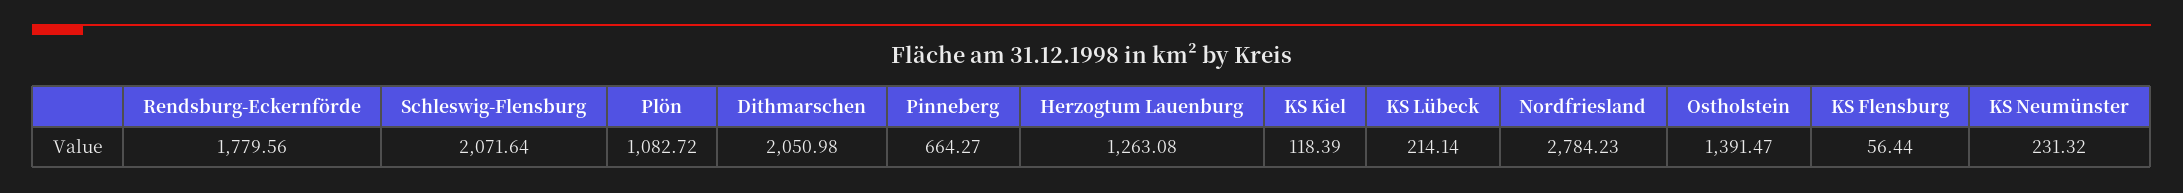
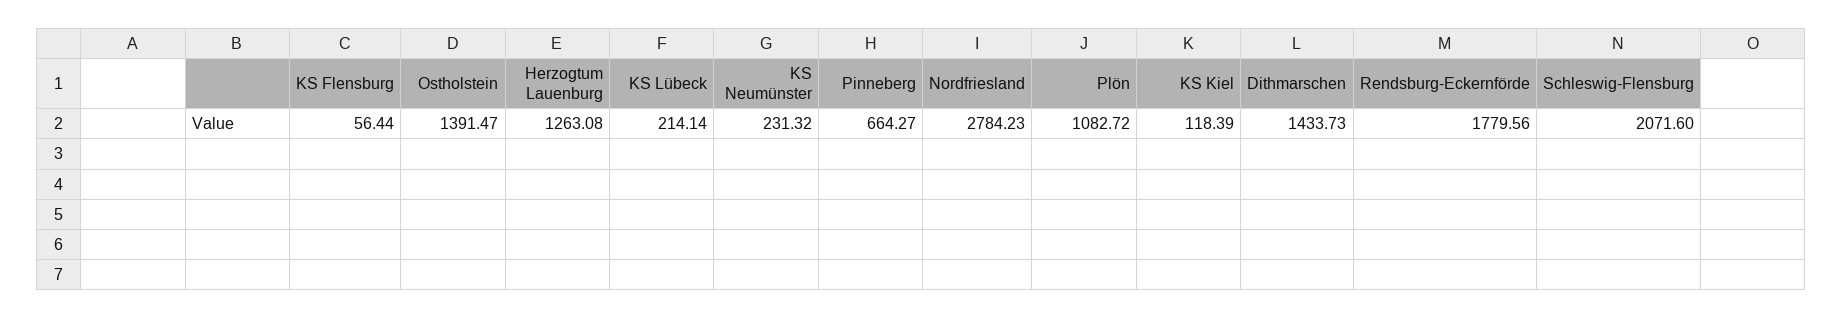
  {
    "Rendsburg-Eckernförde": 1779.56,
-   "Schleswig-Flensburg": 2071.64,
+   "Schleswig-Flensburg": 2071.6,
    "Plön": 1082.72,
-   "Dithmarschen": 2050.98,
+   "Dithmarschen": 1433.73,
    "Pinneberg": 664.27,
    "Herzogtum Lauenburg": 1263.08,
    "KS Kiel": 118.39,
    "KS Lübeck": 214.14,
    "Nordfriesland": 2784.23,
    "Ostholstein": 1391.47,
    "KS Flensburg": 56.44,
    "KS Neumünster": 231.32
  }

